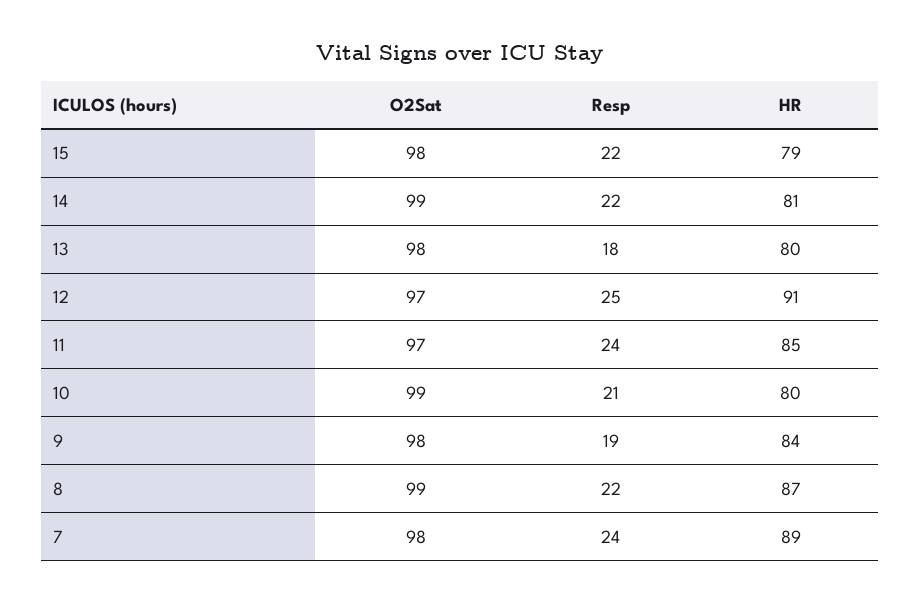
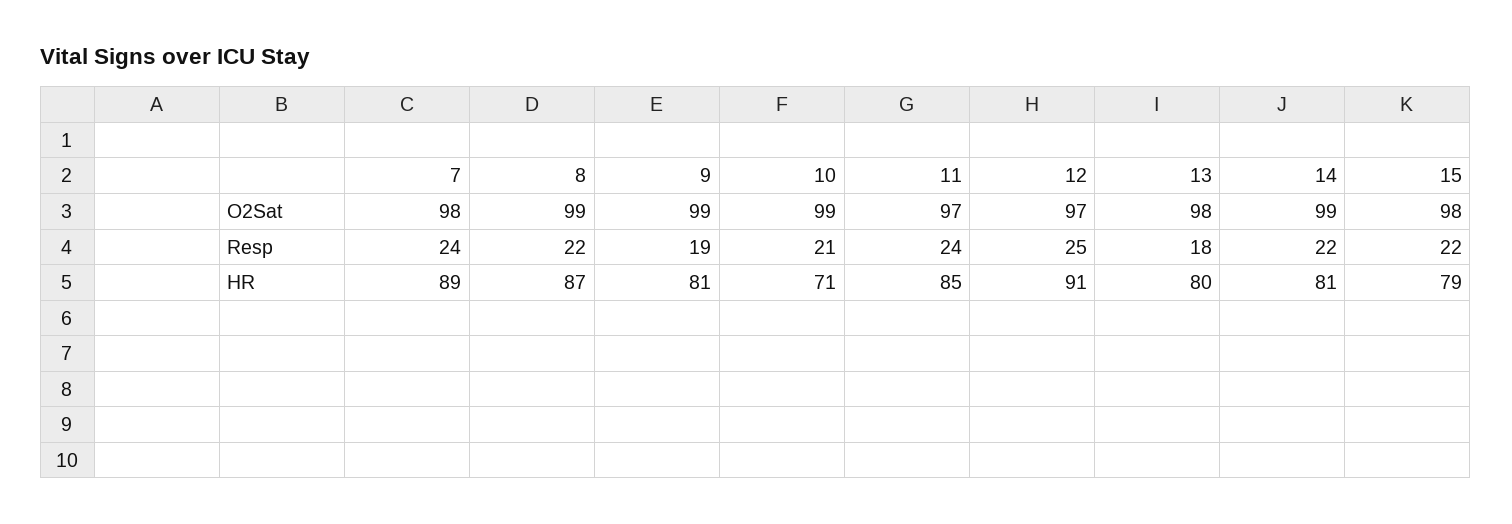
  {
    "O2Sat": {
      "15": 98,
      "14": 99,
      "13": 98,
      "12": 97,
      "11": 97,
      "10": 99,
-     "9": 98,
+     "9": 99,
      "8": 99,
      "7": 98
    },
    "Resp": {
      "15": 22,
      "14": 22,
      "13": 18,
      "12": 25,
      "11": 24,
      "10": 21,
      "9": 19,
      "8": 22,
      "7": 24
    },
    "HR": {
      "15": 79,
      "14": 81,
      "13": 80,
      "12": 91,
      "11": 85,
-     "10": 80,
+     "10": 71,
-     "9": 84,
+     "9": 81,
      "8": 87,
      "7": 89
    }
  }

